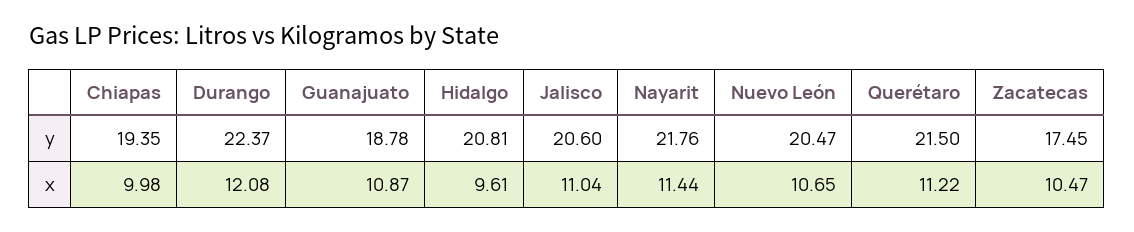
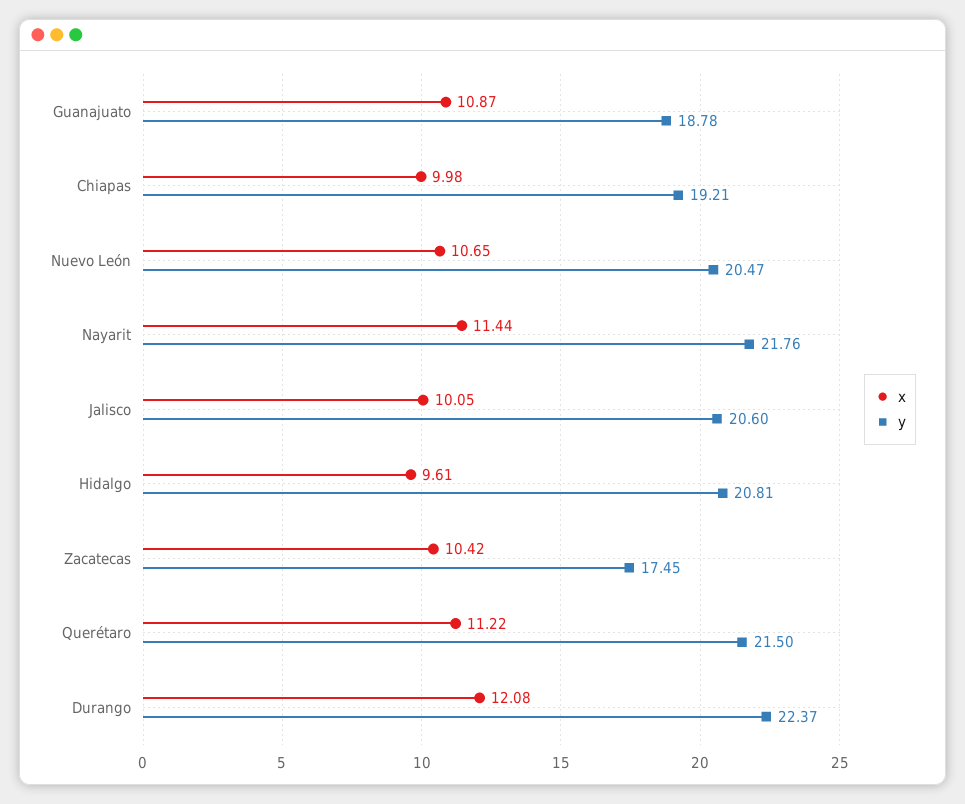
  {
    "y": {
-     "Chiapas": 19.35,
+     "Chiapas": 19.21,
      "Durango": 22.37,
      "Guanajuato": 18.78,
      "Hidalgo": 20.81,
      "Jalisco": 20.6,
      "Nayarit": 21.76,
      "Nuevo León": 20.47,
      "Querétaro": 21.5,
      "Zacatecas": 17.45
    },
    "x": {
      "Chiapas": 9.98,
      "Durango": 12.08,
      "Guanajuato": 10.87,
      "Hidalgo": 9.61,
-     "Jalisco": 11.04,
+     "Jalisco": 10.05,
      "Nayarit": 11.44,
      "Nuevo León": 10.65,
      "Querétaro": 11.22,
-     "Zacatecas": 10.47
+     "Zacatecas": 10.42
    }
  }

